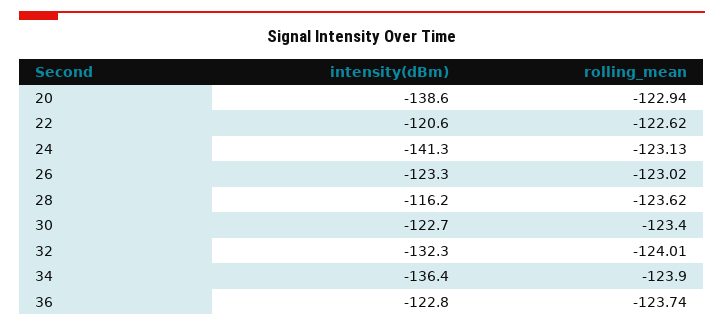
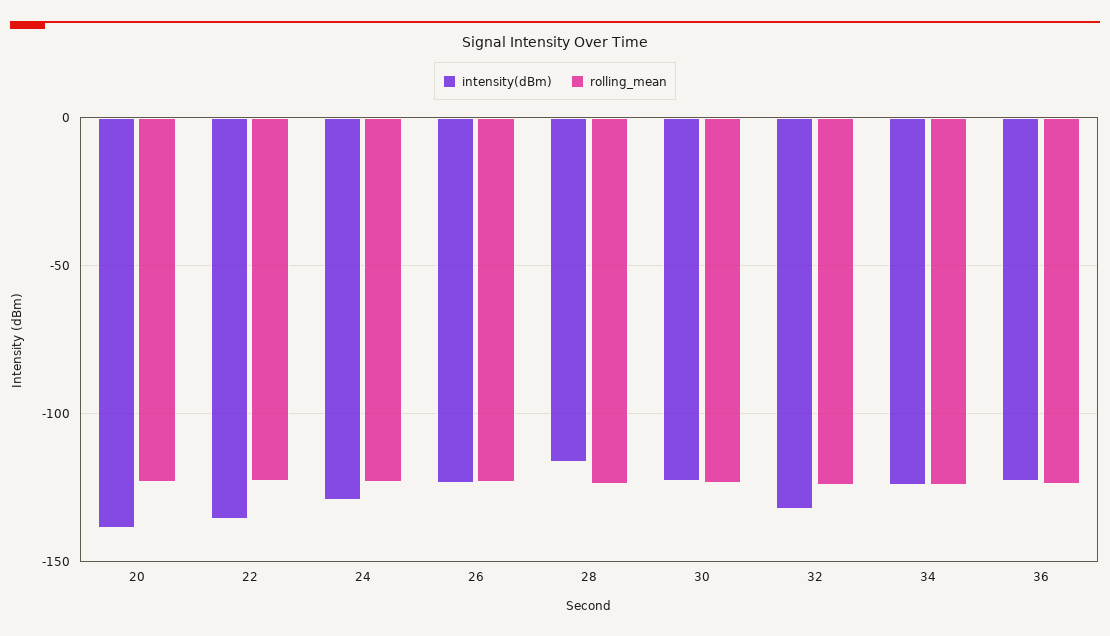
  {
    "intensity(dBm)": {
      "20": -138.6,
-     "22": -120.6,
+     "22": -135,
-     "24": -141.3,
+     "24": -130,
      "26": -123.3,
      "28": -116.2,
      "30": -122.7,
      "32": -132.3,
-     "34": -136.4,
+     "34": -125,
      "36": -122.8
    },
    "rolling_mean": {
      "20": -122.94,
      "22": -122.62,
      "24": -123.13,
      "26": -123.02,
      "28": -123.62,
      "30": -123.4,
      "32": -124.01,
      "34": -123.9,
      "36": -123.74
    }
  }

